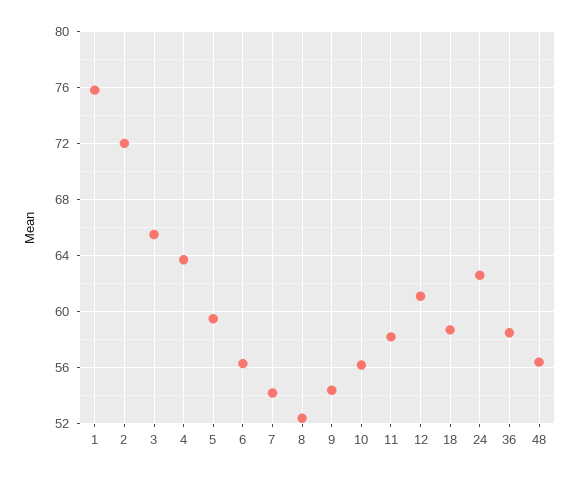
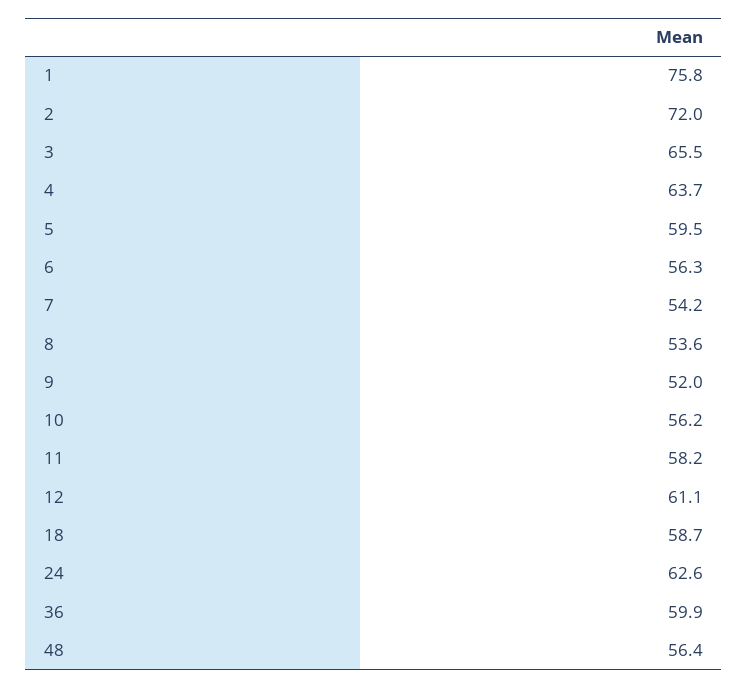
  {
    "1": 75.8,
    "2": 72,
    "3": 65.5,
    "4": 63.7,
    "5": 59.5,
    "6": 56.3,
    "7": 54.2,
-   "8": 52.5,
+   "8": 53.6,
-   "9": 54.5,
+   "9": 52,
    "10": 56.2,
    "11": 58.2,
    "12": 61.1,
    "18": 58.7,
    "24": 62.6,
-   "36": 58.5,
+   "36": 59.9,
    "48": 56.4
  }

